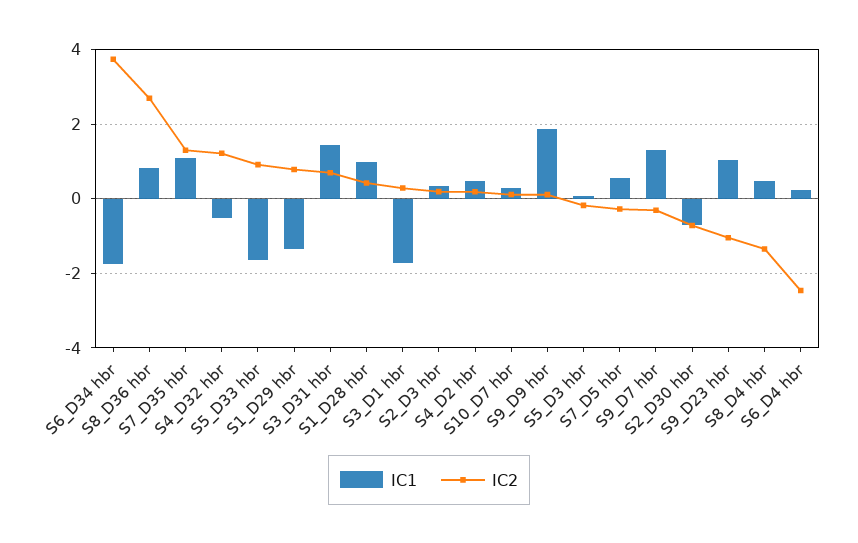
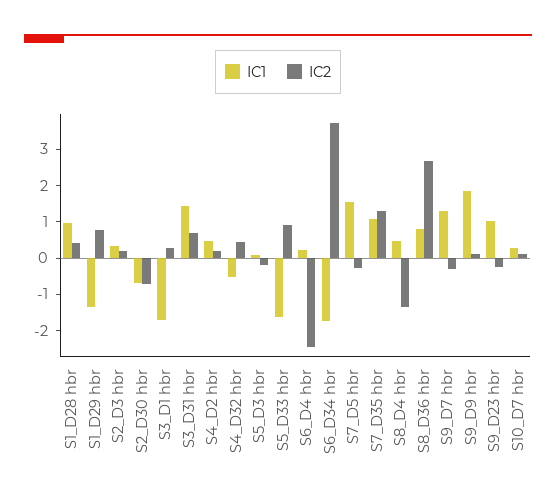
  {
    "IC1": {
      "S6_D34 hbr": -1.8,
      "S8_D36 hbr": 0.8,
      "S7_D35 hbr": 1,
      "S4_D32 hbr": -0.6,
      "S5_D33 hbr": -1.6,
      "S1_D29 hbr": -1.4,
      "S3_D31 hbr": 1.4,
      "S1_D28 hbr": 1,
      "S3_D1 hbr": -1.8,
      "S2_D3 hbr": 0.4,
      "S4_D2 hbr": 0.4,
      "S10_D7 hbr": 0.2,
      "S9_D9 hbr": 1.8,
      "S5_D3 hbr": 0,
-     "S7_D5 hbr": 0.6,
+     "S7_D5 hbr": 1.5,
      "S9_D7 hbr": 1.4,
      "S2_D30 hbr": -0.8,
      "S9_D23 hbr": 1,
      "S8_D4 hbr": 0.4,
      "S6_D4 hbr": 0.2
    },
    "IC2": {
      "S6_D34 hbr": 3.8,
      "S8_D36 hbr": 2.6,
      "S7_D35 hbr": 1.4,
-     "S4_D32 hbr": 1.2,
+     "S4_D32 hbr": 0.5,
      "S5_D33 hbr": 1,
      "S1_D29 hbr": 0.8,
      "S3_D31 hbr": 0.6,
      "S1_D28 hbr": 0.4,
      "S3_D1 hbr": 0.2,
      "S2_D3 hbr": 0.2,
      "S4_D2 hbr": 0.2,
      "S10_D7 hbr": 0.2,
      "S9_D9 hbr": 0.2,
      "S5_D3 hbr": -0.2,
      "S7_D5 hbr": -0.2,
      "S9_D7 hbr": -0.4,
      "S2_D30 hbr": -0.8,
-     "S9_D23 hbr": -1,
+     "S9_D23 hbr": -0.25,
      "S8_D4 hbr": -1.4,
      "S6_D4 hbr": -2.4
    }
  }

